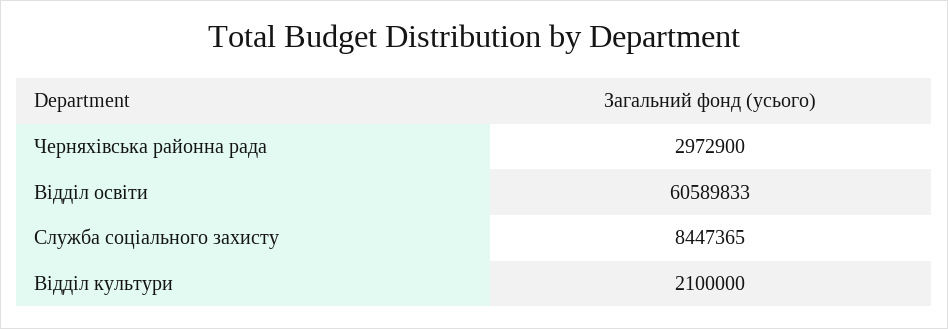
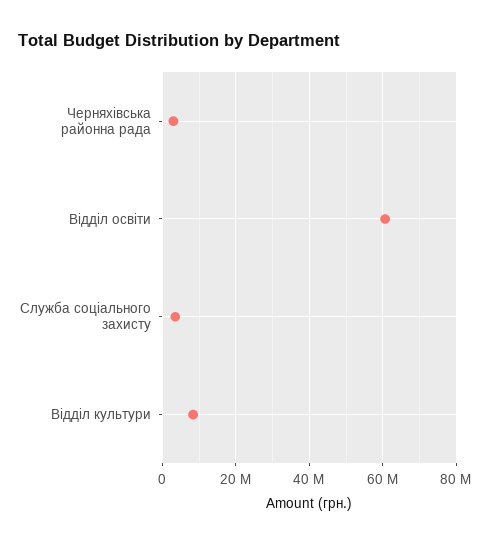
  {
    "Черняхівська районна рада": 2972900,
    "Відділ освіти": 60589833,
-   "Служба соціального захисту": 8447365,
+   "Служба соціального захисту": 4000000,
-   "Відділ культури": 2100000
+   "Відділ культури": 8000000
  }

